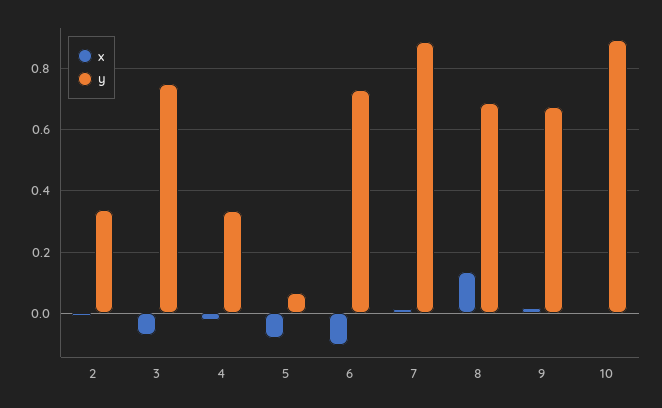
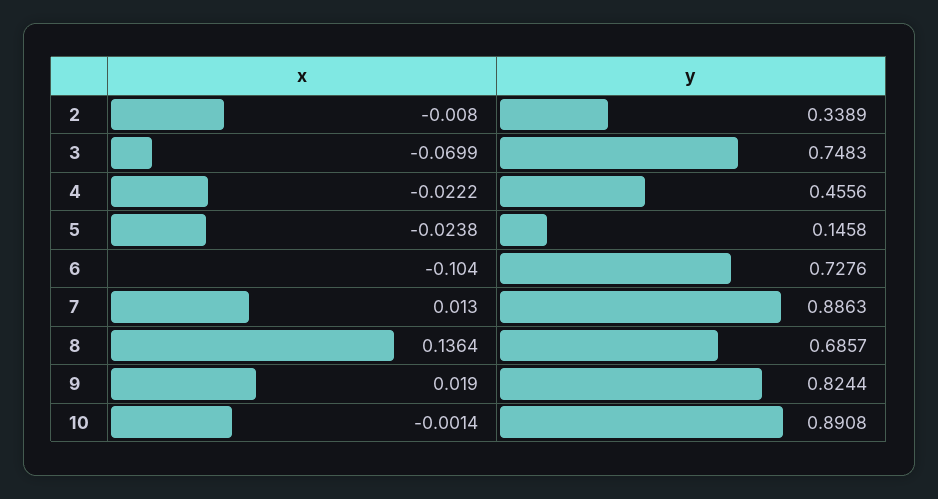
  {
    "x": {
      "2": -0.008,
      "3": -0.0699,
      "4": -0.0222,
-     "5": -0.08,
+     "5": -0.0238,
      "6": -0.104,
      "7": 0.013,
      "8": 0.1364,
      "9": 0.019,
      "10": -0.0014
    },
    "y": {
      "2": 0.3389,
      "3": 0.7483,
-     "4": 0.34,
+     "4": 0.4556,
-     "5": 0.06,
+     "5": 0.1458,
      "6": 0.7276,
      "7": 0.8863,
      "8": 0.6857,
-     "9": 0.68,
+     "9": 0.8244,
      "10": 0.8908
    }
  }

